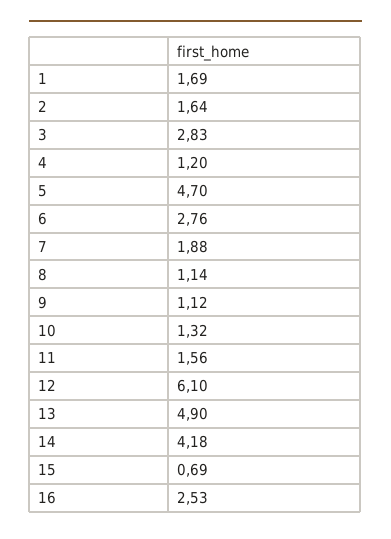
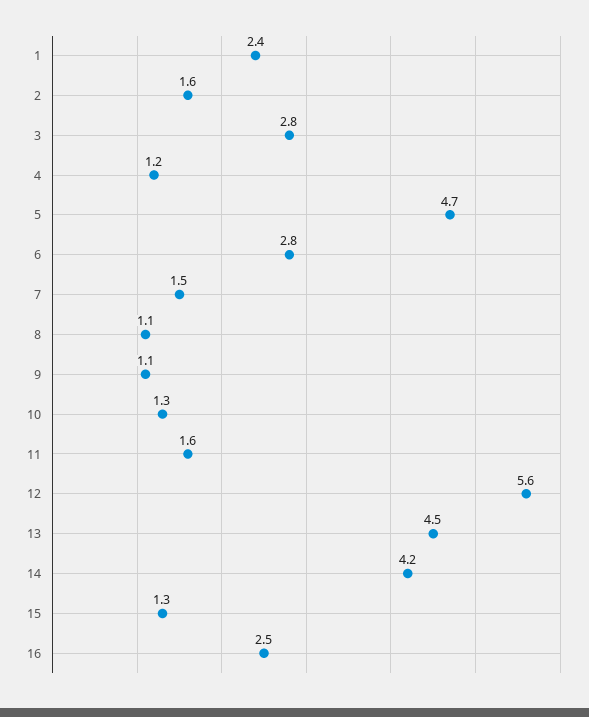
  {
-   "1": 1.69,
+   "1": 2.4,
    "2": 1.64,
    "3": 2.83,
    "4": 1.2,
    "5": 4.7,
    "6": 2.76,
-   "7": 1.88,
+   "7": 1.5,
    "8": 1.14,
    "9": 1.12,
    "10": 1.32,
    "11": 1.56,
-   "12": 6.1,
+   "12": 5.6,
-   "13": 4.9,
+   "13": 4.5,
    "14": 4.18,
-   "15": 0.69,
+   "15": 1.3,
    "16": 2.53
  }

